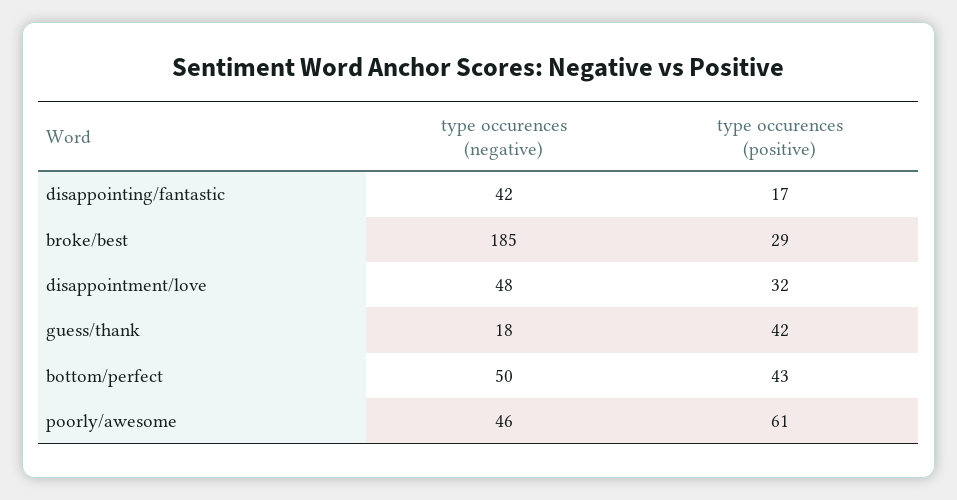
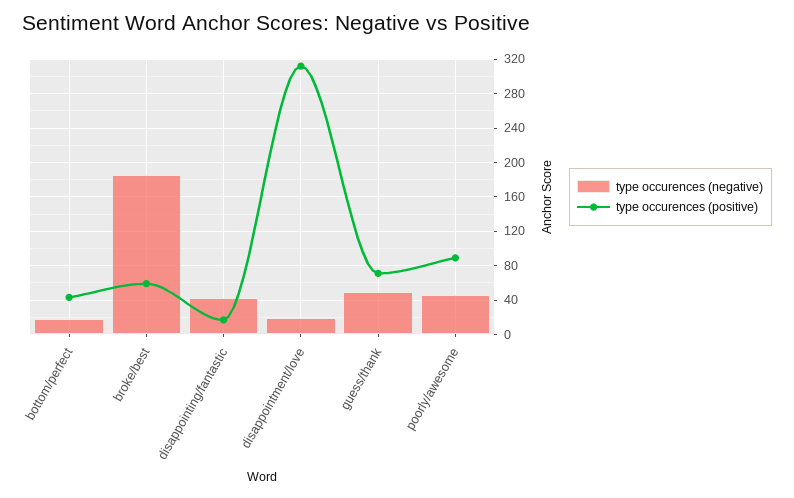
  {
    "type occurences (negative)": {
      "disappointing/fantastic": 42,
      "broke/best": 185,
-     "disappointment/love": 48,
+     "disappointment/love": 20,
-     "guess/thank": 18,
+     "guess/thank": 50,
-     "bottom/perfect": 50,
+     "bottom/perfect": 20,
      "poorly/awesome": 46
    },
    "type occurences (positive)": {
      "disappointing/fantastic": 17,
-     "broke/best": 29,
+     "broke/best": 60,
-     "disappointment/love": 32,
+     "disappointment/love": 310,
-     "guess/thank": 42,
+     "guess/thank": 70,
      "bottom/perfect": 43,
-     "poorly/awesome": 61
+     "poorly/awesome": 90
    }
  }

